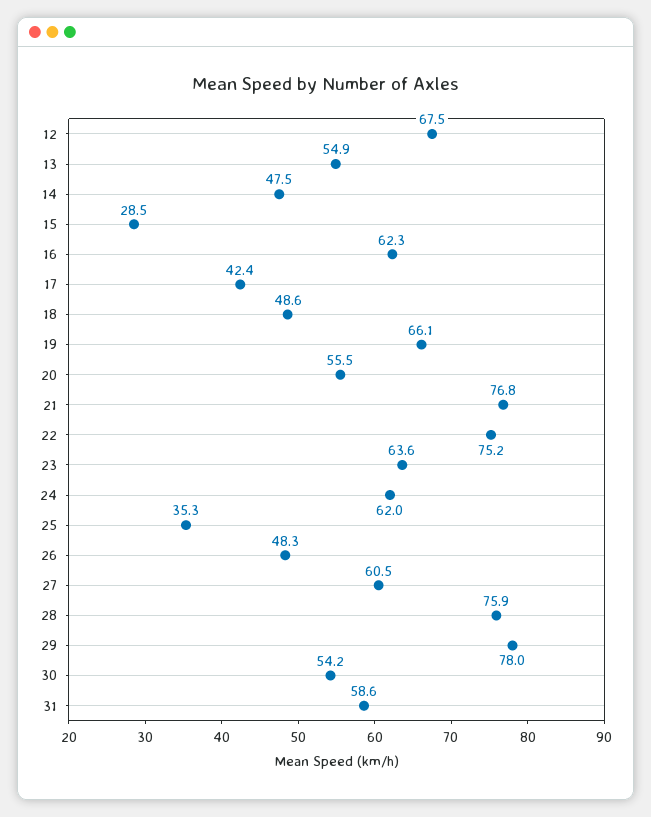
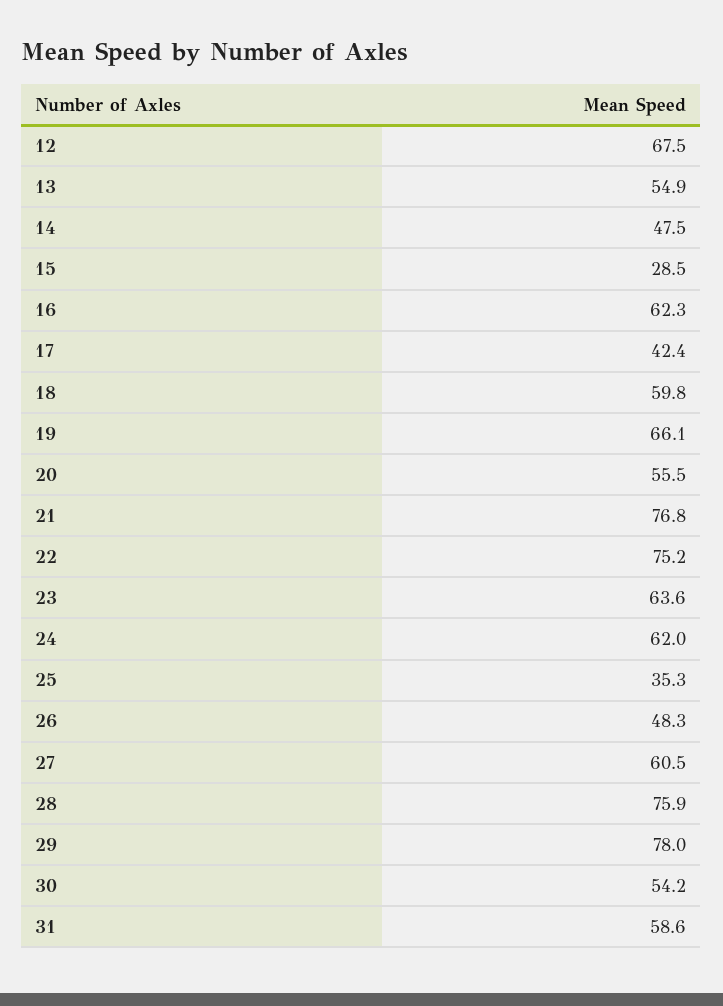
  {
    "12": 67.5,
    "13": 54.9,
    "14": 47.5,
    "15": 28.5,
    "16": 62.3,
    "17": 42.4,
-   "18": 48.6,
+   "18": 59.8,
    "19": 66.1,
    "20": 55.5,
    "21": 76.8,
    "22": 75.2,
    "23": 63.6,
    "24": 62,
    "25": 35.3,
    "26": 48.3,
    "27": 60.5,
    "28": 75.9,
    "29": 78,
    "30": 54.2,
    "31": 58.6
  }

